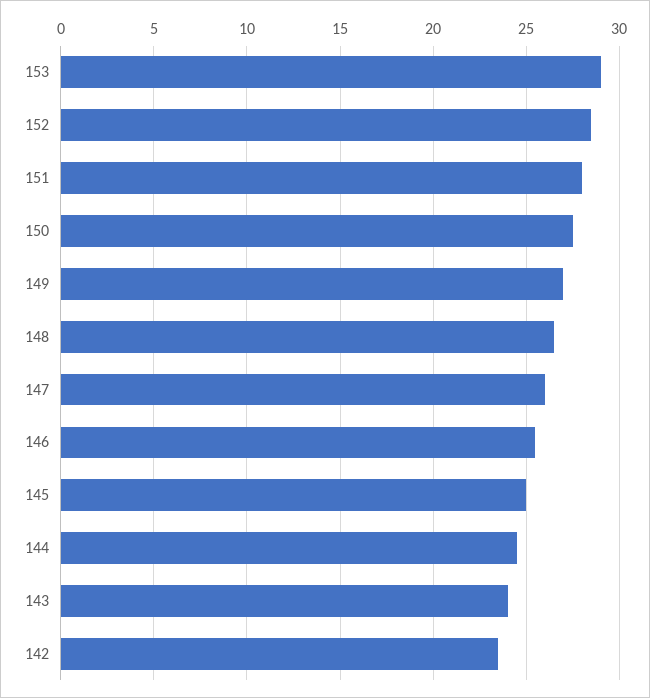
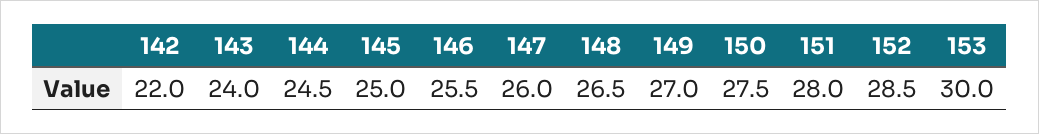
  {
-   "153": 29,
+   "153": 30,
    "152": 28.5,
    "151": 28,
    "150": 27.5,
    "149": 27,
    "148": 26.5,
    "147": 26,
    "146": 25.5,
    "145": 25,
    "144": 24.5,
    "143": 24,
-   "142": 23.5
+   "142": 22
  }

